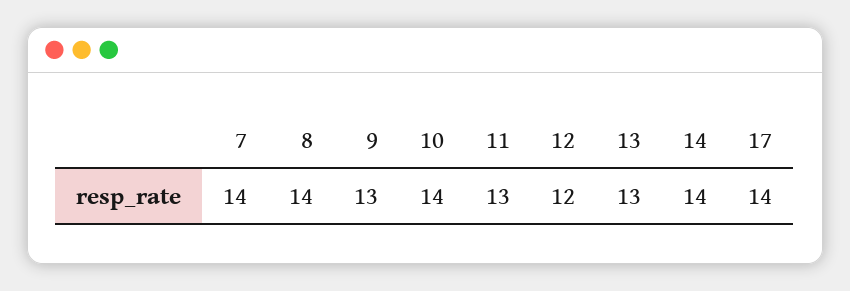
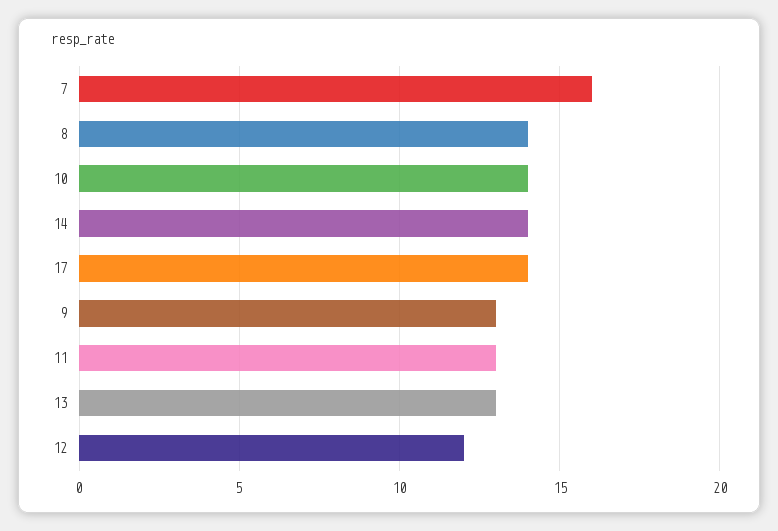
  {
-   "7": 14,
+   "7": 16,
    "8": 14,
    "9": 13,
    "10": 14,
    "11": 13,
    "12": 12,
    "13": 13,
    "14": 14,
    "17": 14
  }

